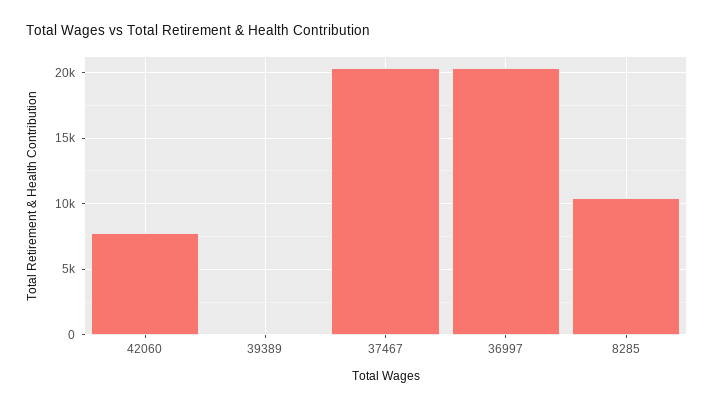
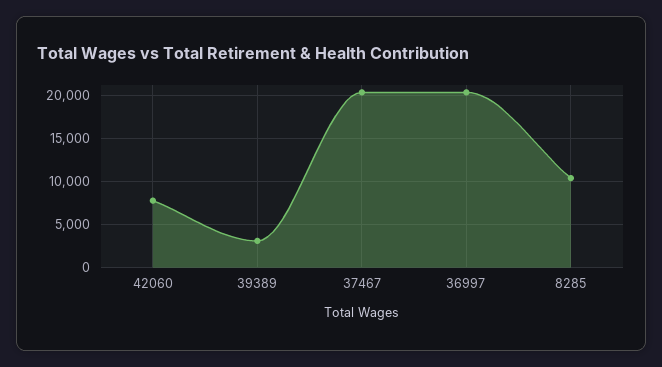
  {
    "42060": 8000,
-   "39389": 0,
+   "39389": 3000,
    "37467": 20500,
    "36997": 20500,
    "8285": 10500
  }

